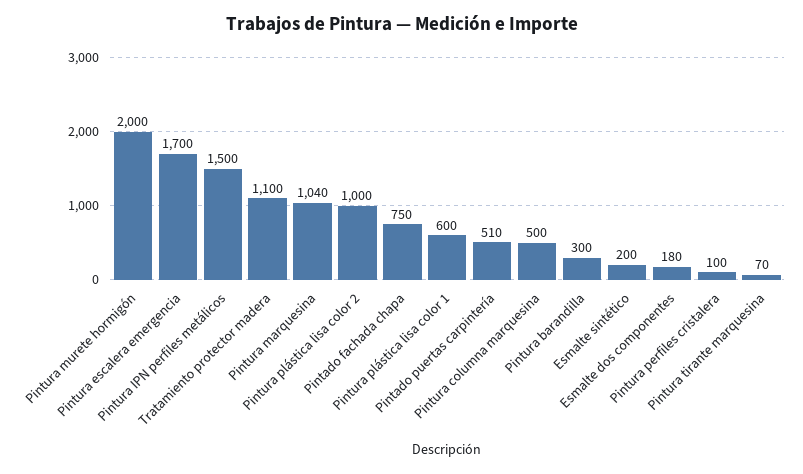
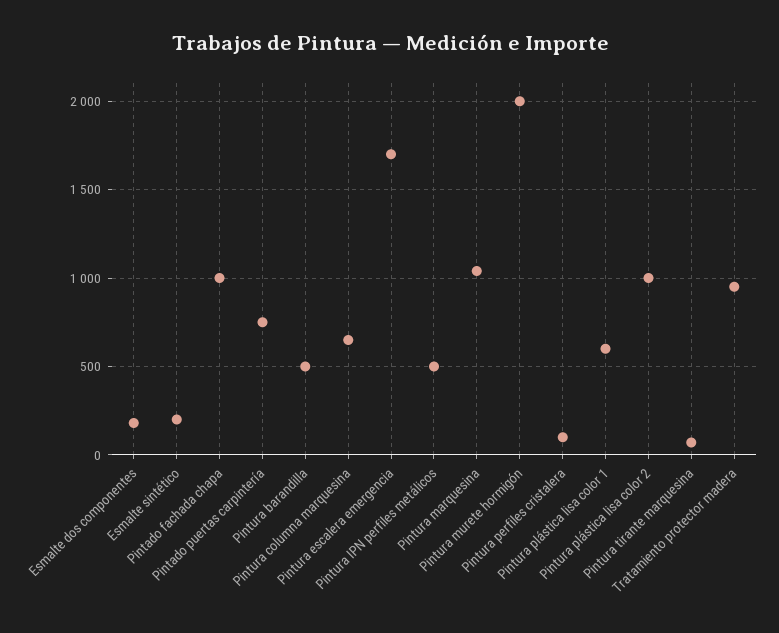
  {
    "Pintura murete hormigón": 2000,
    "Pintura escalera emergencia": 1700,
-   "Pintura IPN perfiles metálicos": 1500,
+   "Pintura IPN perfiles metálicos": 500,
-   "Tratamiento protector madera": 1100,
+   "Tratamiento protector madera": 950,
    "Pintura marquesina": 1040,
    "Pintura plástica lisa color 2": 1000,
-   "Pintado fachada chapa": 750,
+   "Pintado fachada chapa": 1000,
    "Pintura plástica lisa color 1": 600,
-   "Pintado puertas carpintería": 510,
+   "Pintado puertas carpintería": 750,
-   "Pintura columna marquesina": 500,
+   "Pintura columna marquesina": 650,
-   "Pintura barandilla": 300,
+   "Pintura barandilla": 500,
    "Esmalte sintético": 200,
    "Esmalte dos componentes": 180,
    "Pintura perfiles cristalera": 100,
    "Pintura tirante marquesina": 70
  }

